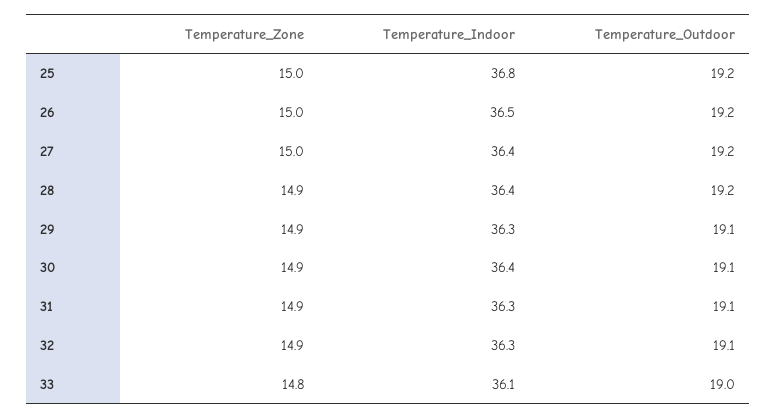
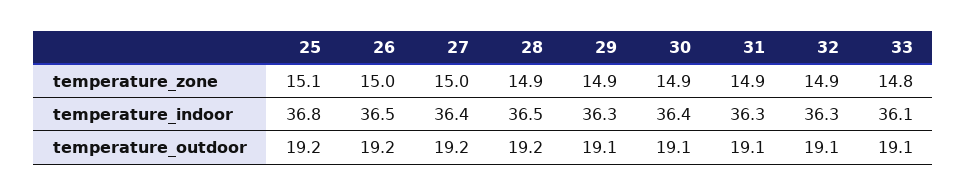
  {
    "Temperature_Zone": {
-     "25": 15,
+     "25": 15.1,
      "26": 15,
      "27": 15,
      "28": 14.9,
      "29": 14.9,
      "30": 14.9,
      "31": 14.9,
      "32": 14.9,
      "33": 14.8
    },
    "Temperature_Indoor": {
      "25": 36.8,
      "26": 36.5,
      "27": 36.4,
-     "28": 36.4,
+     "28": 36.5,
      "29": 36.3,
      "30": 36.4,
      "31": 36.3,
      "32": 36.3,
      "33": 36.1
    },
    "Temperature_Outdoor": {
      "25": 19.2,
      "26": 19.2,
      "27": 19.2,
      "28": 19.2,
      "29": 19.1,
      "30": 19.1,
      "31": 19.1,
      "32": 19.1,
-     "33": 19
+     "33": 19.1
    }
  }

